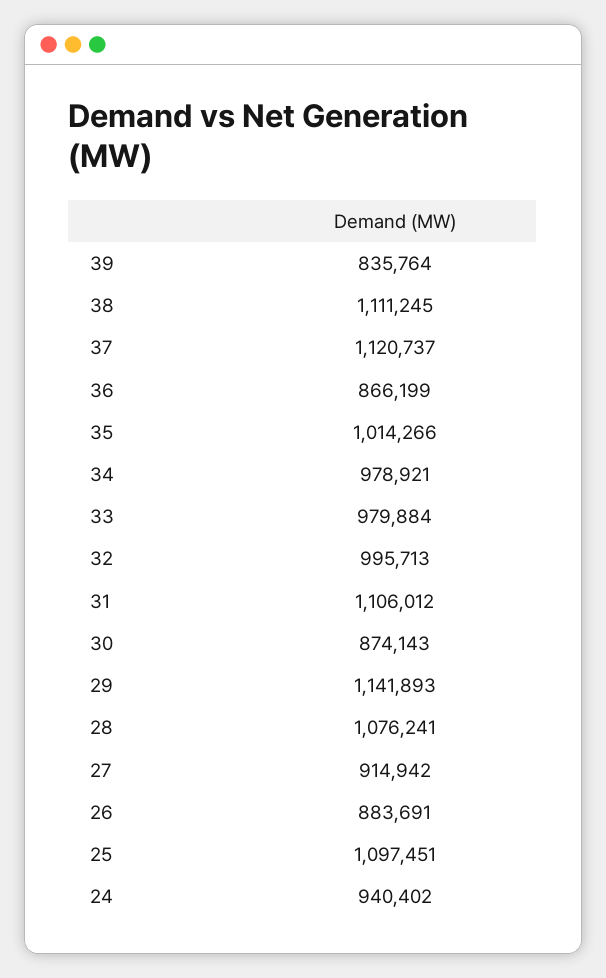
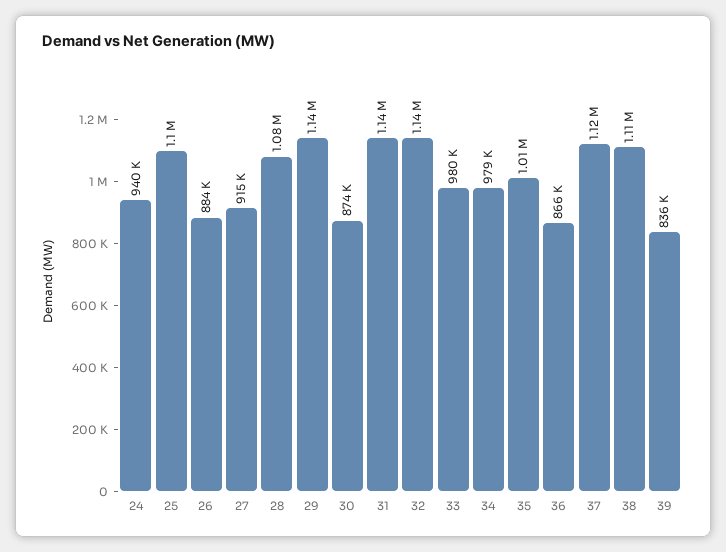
  {
    "39": 835764,
    "38": 1111245,
    "37": 1120737,
    "36": 866199,
    "35": 1014266,
    "34": 978921,
    "33": 979884,
-   "32": 995713,
+   "32": 1140000,
-   "31": 1106012,
+   "31": 1140000,
    "30": 874143,
    "29": 1141893,
    "28": 1076241,
    "27": 914942,
    "26": 883691,
    "25": 1097451,
    "24": 940402
  }

